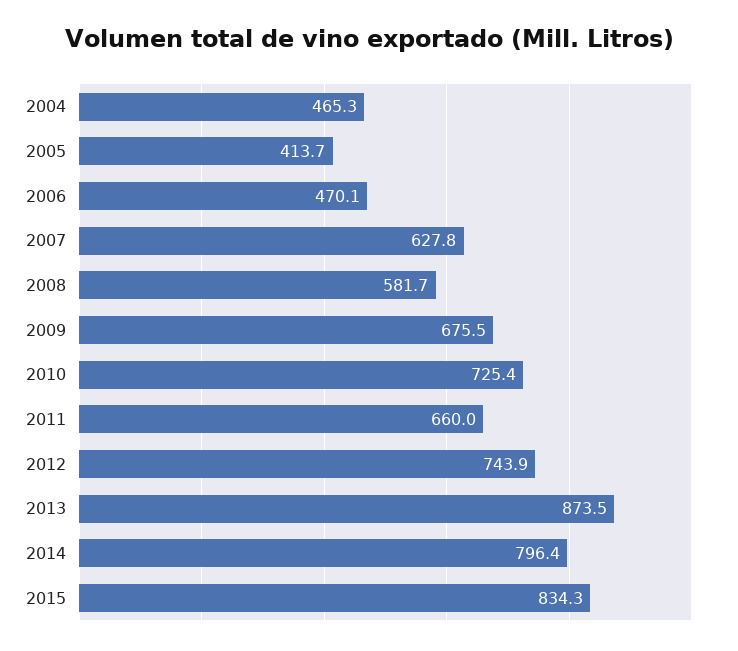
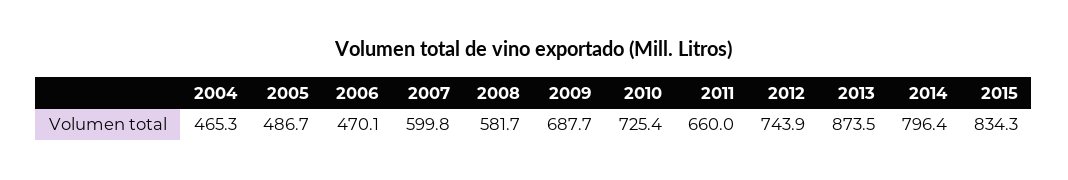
  {
    "2004": 465.3,
-   "2005": 413.7,
+   "2005": 486.7,
    "2006": 470.1,
-   "2007": 627.8,
+   "2007": 599.8,
    "2008": 581.7,
-   "2009": 675.5,
+   "2009": 687.7,
    "2010": 725.4,
    "2011": 660,
    "2012": 743.9,
    "2013": 873.5,
    "2014": 796.4,
    "2015": 834.3
  }

